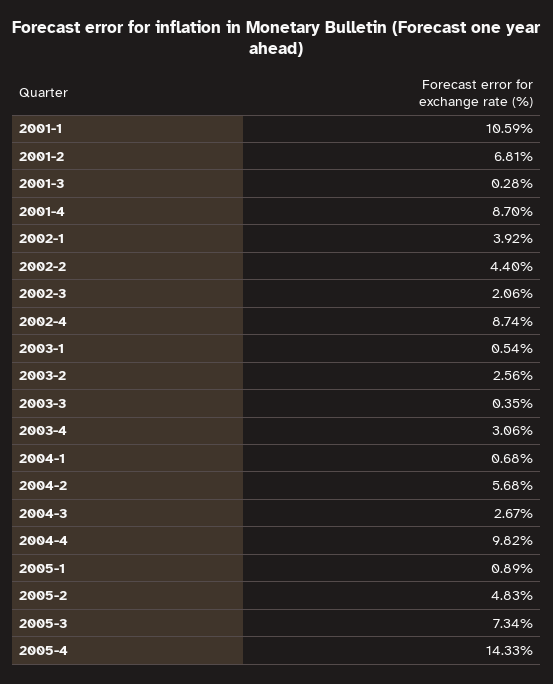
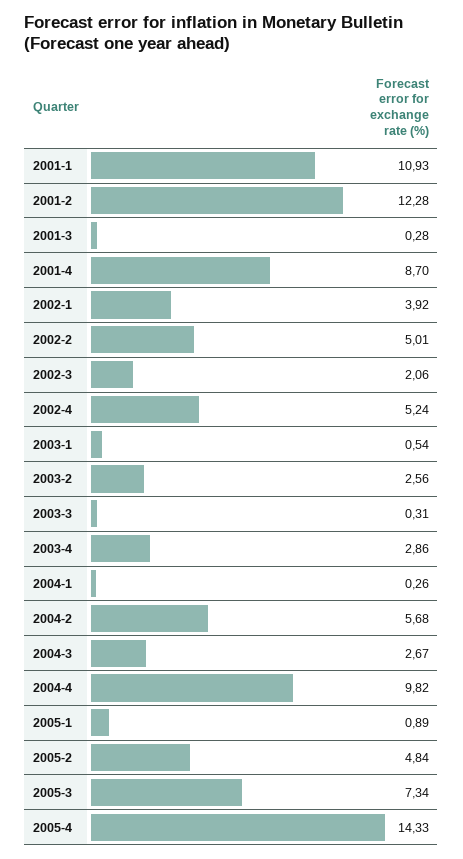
  {
-   "2001-1": 10.59,
+   "2001-1": 10.93,
-   "2001-2": 6.81,
+   "2001-2": 12.28,
    "2001-3": 0.28,
    "2001-4": 8.7,
    "2002-1": 3.92,
-   "2002-2": 4.4,
+   "2002-2": 5.01,
    "2002-3": 2.06,
-   "2002-4": 8.74,
+   "2002-4": 5.24,
    "2003-1": 0.54,
    "2003-2": 2.56,
-   "2003-3": 0.35,
+   "2003-3": 0.31,
-   "2003-4": 3.06,
+   "2003-4": 2.86,
-   "2004-1": 0.68,
+   "2004-1": 0.26,
    "2004-2": 5.68,
    "2004-3": 2.67,
    "2004-4": 9.82,
    "2005-1": 0.89,
-   "2005-2": 4.83,
+   "2005-2": 4.84,
    "2005-3": 7.34,
    "2005-4": 14.33
  }

